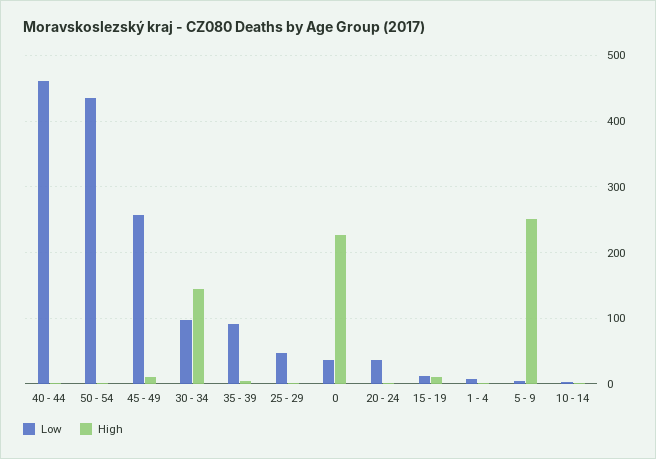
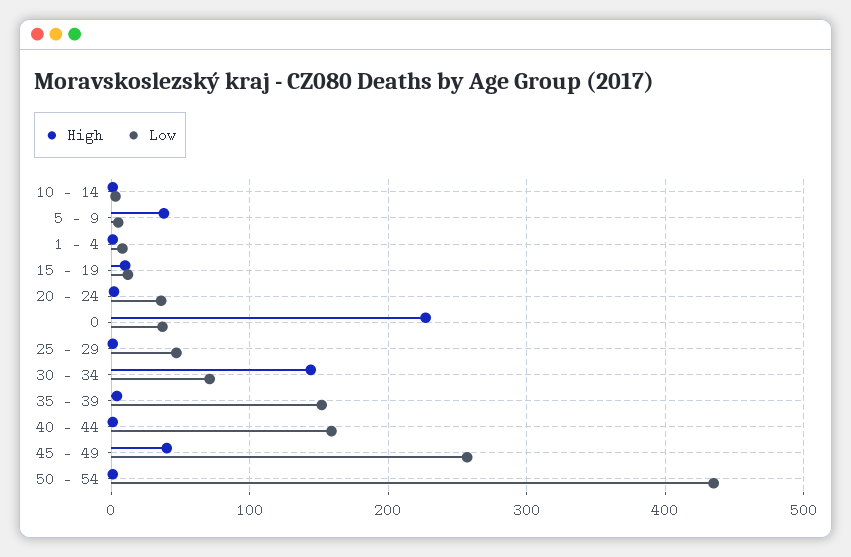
  {
    "Low": {
-     "40 - 44": 460,
+     "40 - 44": 160,
      "50 - 54": 440,
      "45 - 49": 260,
-     "30 - 34": 100,
+     "30 - 34": 70,
-     "35 - 39": 90,
+     "35 - 39": 150,
      "25 - 29": 50,
      "0": 40,
      "20 - 24": 40,
      "15 - 19": 10,
      "1 - 4": 10,
      "5 - 9": 10,
      "10 - 14": 0
    },
    "High": {
      "40 - 44": 0,
      "50 - 54": 0,
-     "45 - 49": 10,
+     "45 - 49": 40,
      "30 - 34": 140,
      "35 - 39": 0,
      "25 - 29": 0,
      "0": 230,
      "20 - 24": 0,
      "15 - 19": 10,
      "1 - 4": 0,
-     "5 - 9": 250,
+     "5 - 9": 40,
      "10 - 14": 0
    }
  }

